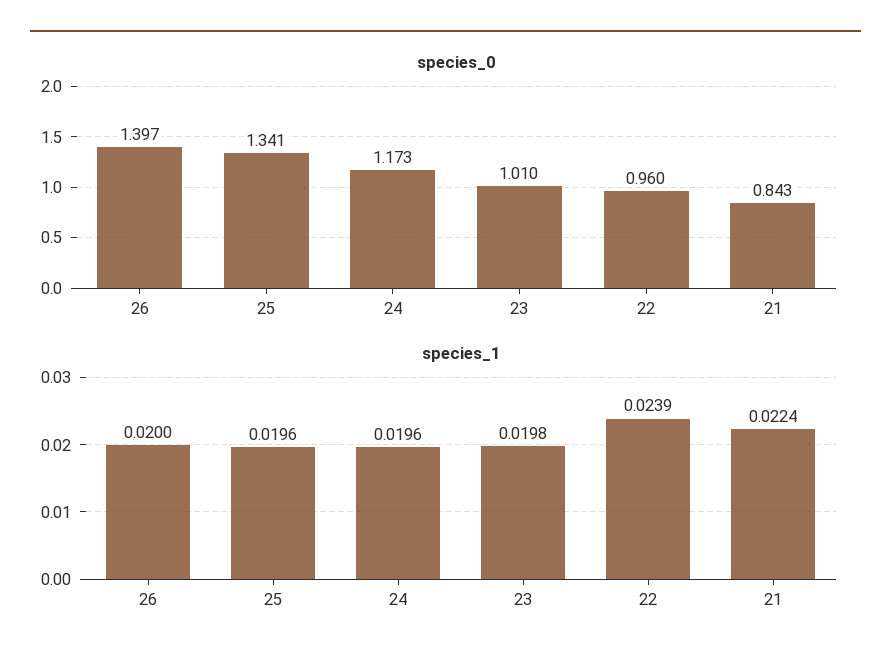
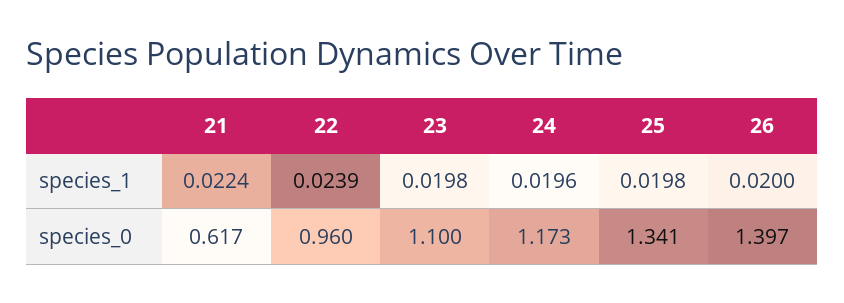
  {
    "species_0": {
      "26": 1.397,
      "25": 1.341,
      "24": 1.173,
-     "23": 1.01,
+     "23": 1.1,
      "22": 0.96,
-     "21": 0.843
+     "21": 0.617
    },
    "species_1": {
      "26": 0.02,
-     "25": 0.0196,
+     "25": 0.0198,
      "24": 0.0196,
      "23": 0.0198,
      "22": 0.0239,
      "21": 0.0224
    }
  }

